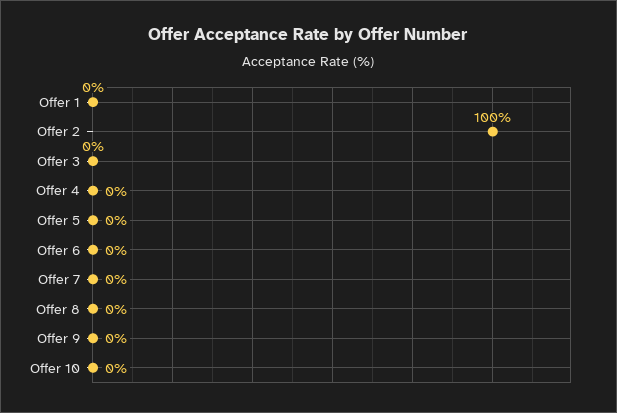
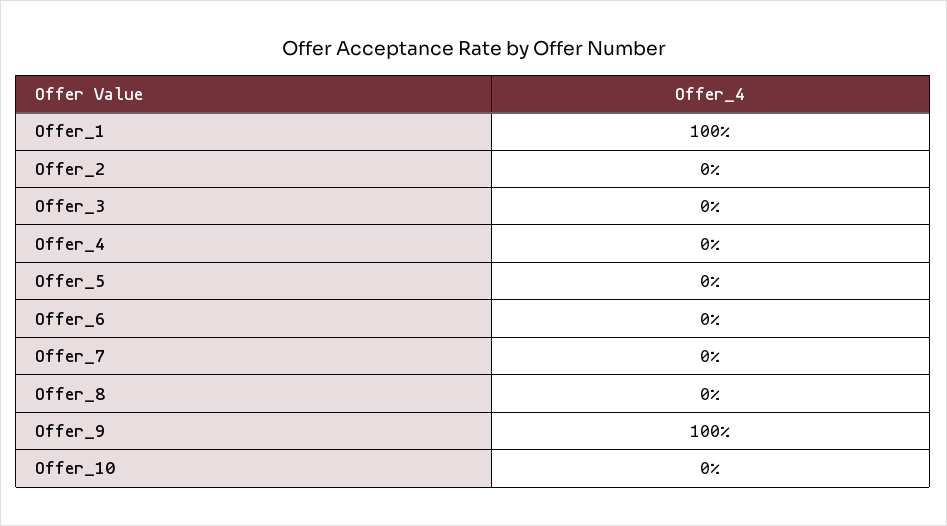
  {
-   "Offer 1": 0,
+   "Offer 1": 100,
-   "Offer 2": 100,
+   "Offer 2": 0,
    "Offer 3": 0,
    "Offer 4": 0,
    "Offer 5": 0,
    "Offer 6": 0,
    "Offer 7": 0,
    "Offer 8": 0,
-   "Offer 9": 0,
+   "Offer 9": 100,
    "Offer 10": 0
  }

